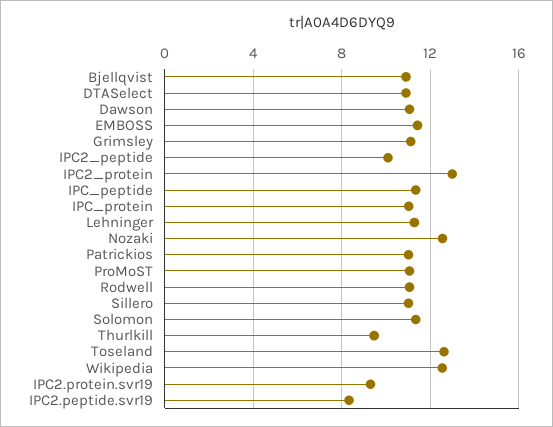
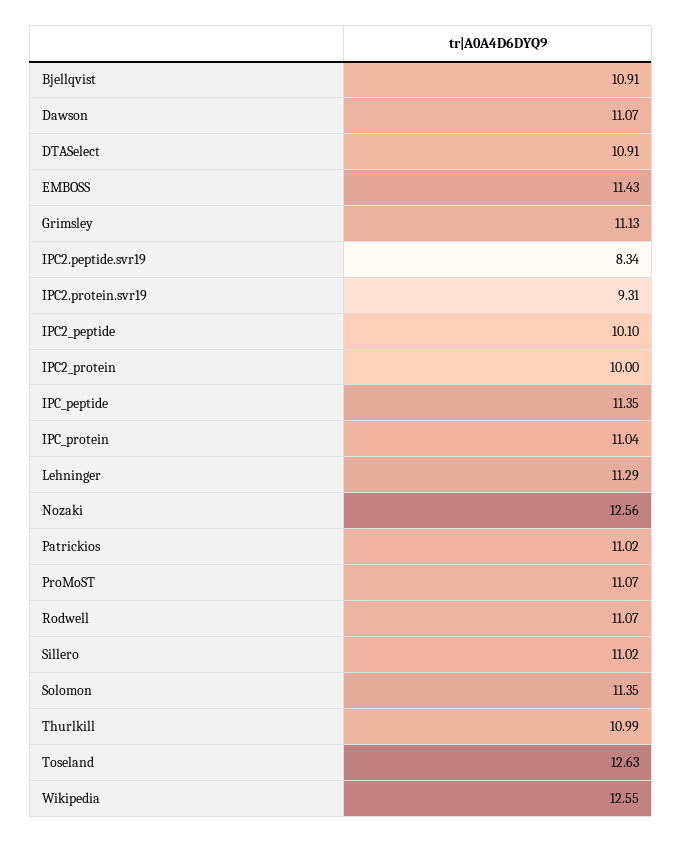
  {
    "Bjellqvist": 10.91,
    "DTASelect": 10.91,
    "Dawson": 11.07,
    "EMBOSS": 11.43,
    "Grimsley": 11.13,
    "IPC2_peptide": 10.1,
-   "IPC2_protein": 13,
+   "IPC2_protein": 10,
    "IPC_peptide": 11.35,
    "IPC_protein": 11.04,
    "Lehninger": 11.29,
    "Nozaki": 12.56,
    "Patrickios": 11.02,
    "ProMoST": 11.07,
    "Rodwell": 11.07,
    "Sillero": 11.02,
    "Solomon": 11.35,
-   "Thurlkill": 9.5,
+   "Thurlkill": 10.99,
    "Toseland": 12.63,
    "Wikipedia": 12.55,
    "IPC2.protein.svr19": 9.31,
    "IPC2.peptide.svr19": 8.34
  }

